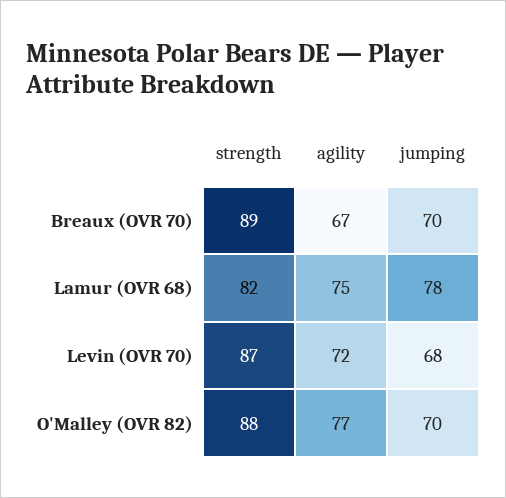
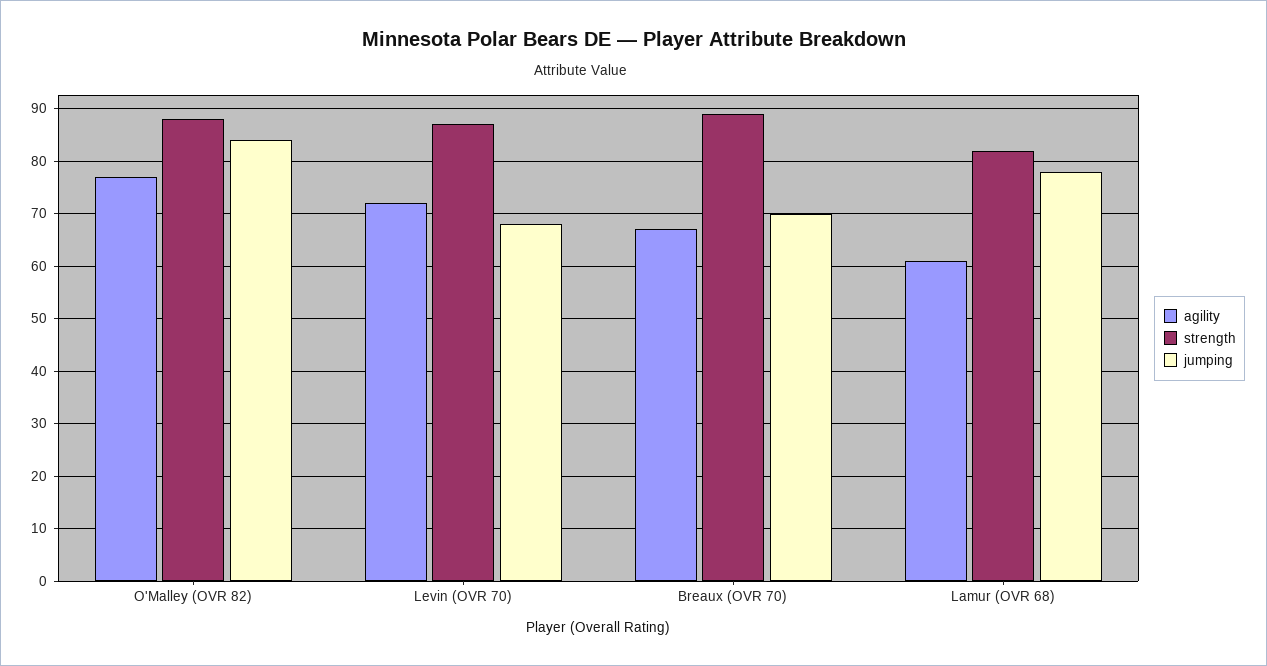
  {
    "strength": {
      "Breaux (OVR 70)": 89,
      "Lamur (OVR 68)": 82,
      "Levin (OVR 70)": 87,
      "O'Malley (OVR 82)": 88
    },
    "agility": {
      "Breaux (OVR 70)": 67,
-     "Lamur (OVR 68)": 75,
+     "Lamur (OVR 68)": 60,
      "Levin (OVR 70)": 72,
      "O'Malley (OVR 82)": 77
    },
    "jumping": {
      "Breaux (OVR 70)": 70,
      "Lamur (OVR 68)": 78,
      "Levin (OVR 70)": 68,
-     "O'Malley (OVR 82)": 70
+     "O'Malley (OVR 82)": 85
    }
  }

